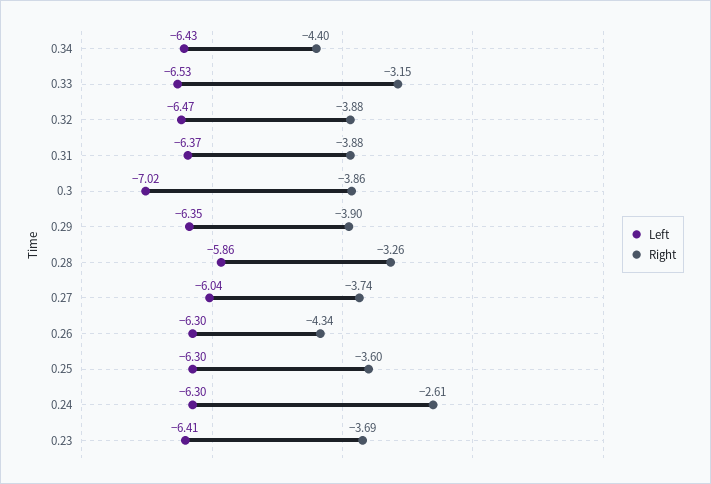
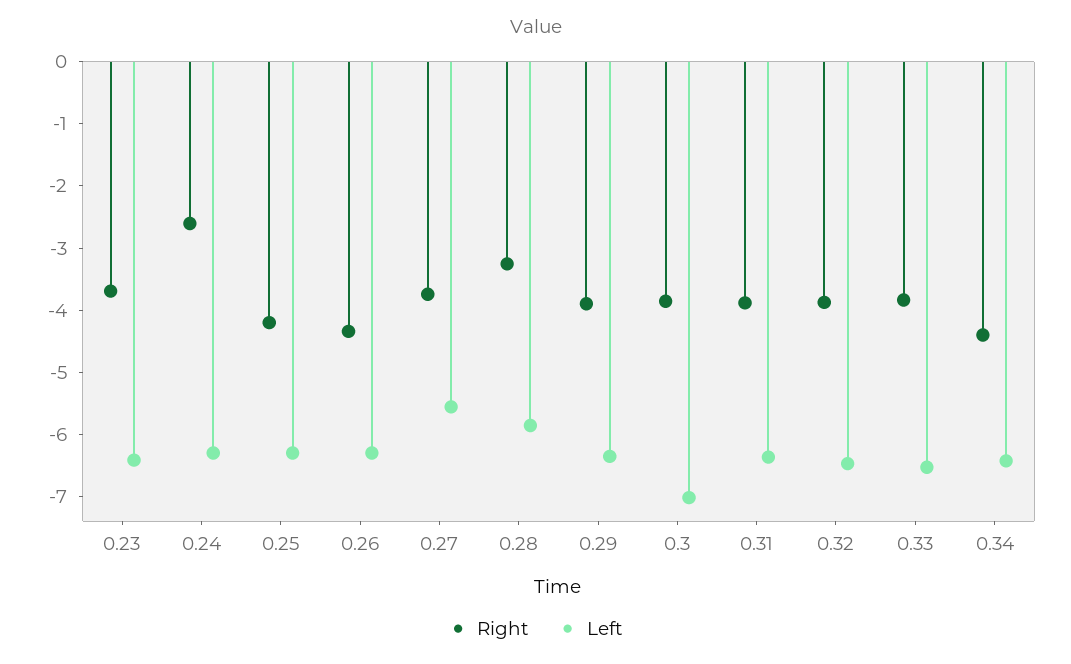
  {
    "Left": {
      "0.34": -6.43,
      "0.33": -6.53,
      "0.32": -6.47,
      "0.31": -6.37,
      "0.3": -7.02,
      "0.29": -6.35,
      "0.28": -5.86,
-     "0.27": -6.04,
+     "0.27": -5.6,
      "0.26": -6.3,
      "0.25": -6.3,
      "0.24": -6.3,
      "0.23": -6.41
    },
    "Right": {
      "0.34": -4.4,
-     "0.33": -3.15,
+     "0.33": -3.8,
      "0.32": -3.88,
      "0.31": -3.88,
      "0.3": -3.86,
      "0.29": -3.9,
      "0.28": -3.26,
      "0.27": -3.74,
      "0.26": -4.34,
-     "0.25": -3.6,
+     "0.25": -4.2,
      "0.24": -2.61,
      "0.23": -3.69
    }
  }

